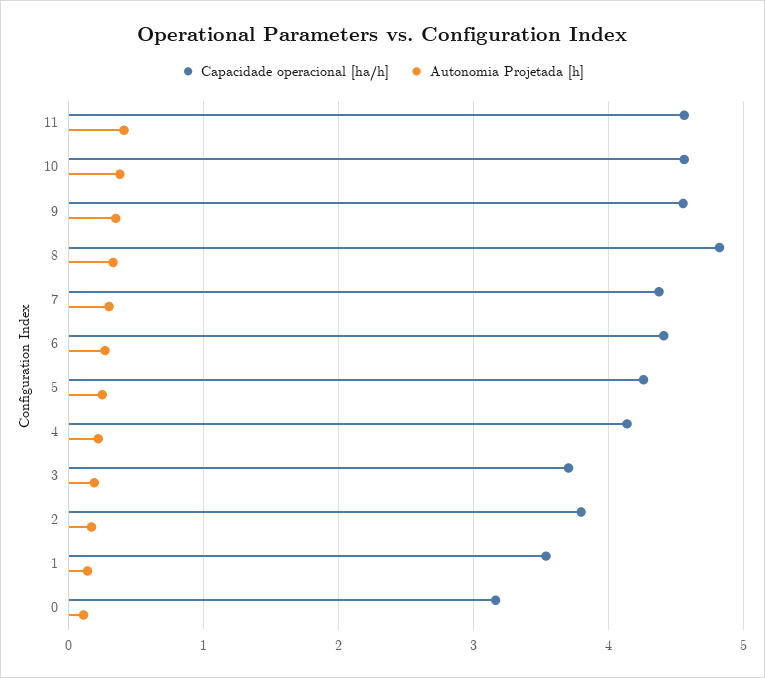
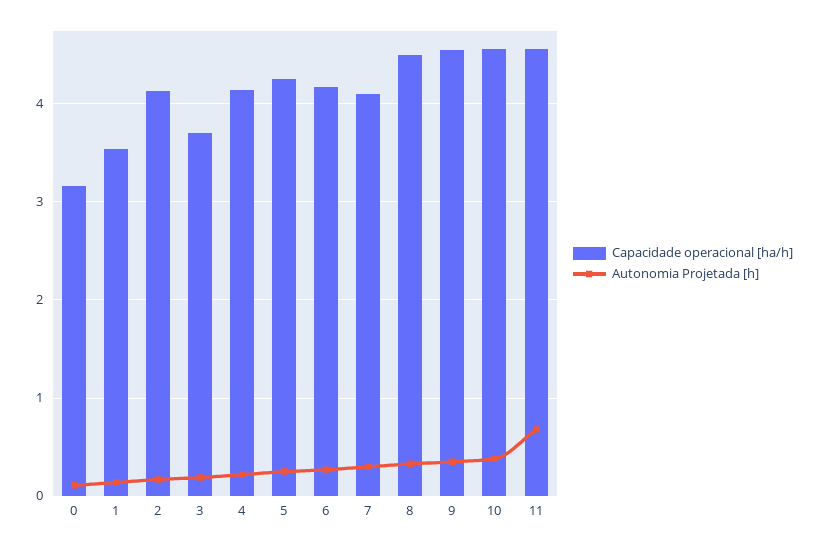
  {
    "Capacidade operacional [ha/h]": {
      "11": 4.6,
      "10": 4.6,
      "9": 4.6,
-     "8": 4.8,
+     "8": 4.5,
-     "7": 4.4,
+     "7": 4.1,
-     "6": 4.4,
+     "6": 4.2,
      "5": 4.3,
      "4": 4.1,
      "3": 3.7,
-     "2": 3.8,
+     "2": 4.1,
      "1": 3.5,
      "0": 3.2
    },
    "Autonomia Projetada [h]": {
-     "11": 0.4,
+     "11": 0.7,
      "10": 0.4,
      "9": 0.4,
      "8": 0.3,
      "7": 0.3,
      "6": 0.3,
      "5": 0.3,
      "4": 0.2,
      "3": 0.2,
      "2": 0.2,
      "1": 0.1,
      "0": 0.1
    }
  }

